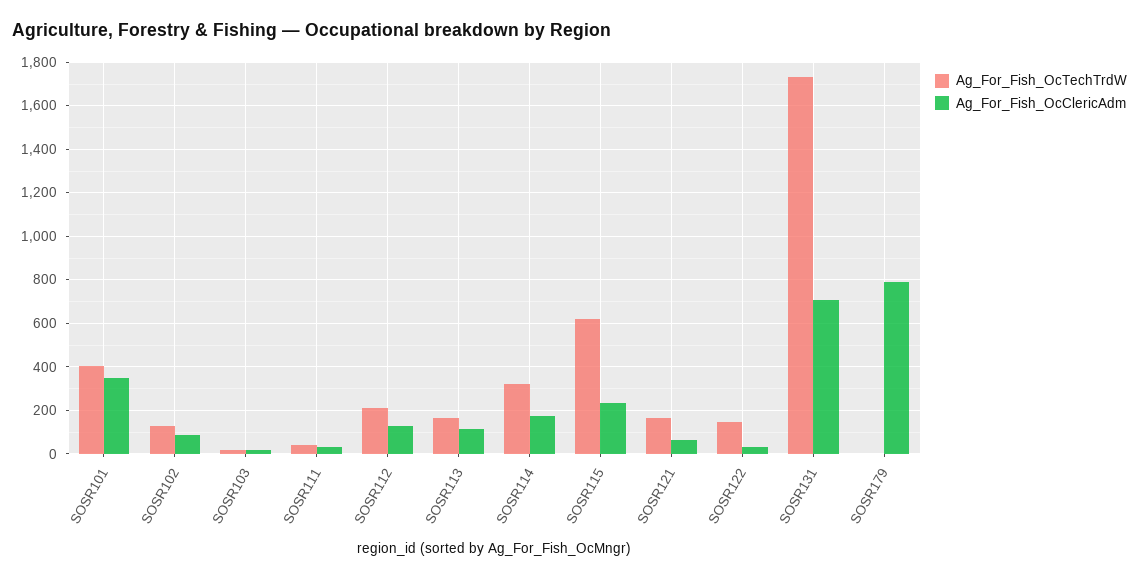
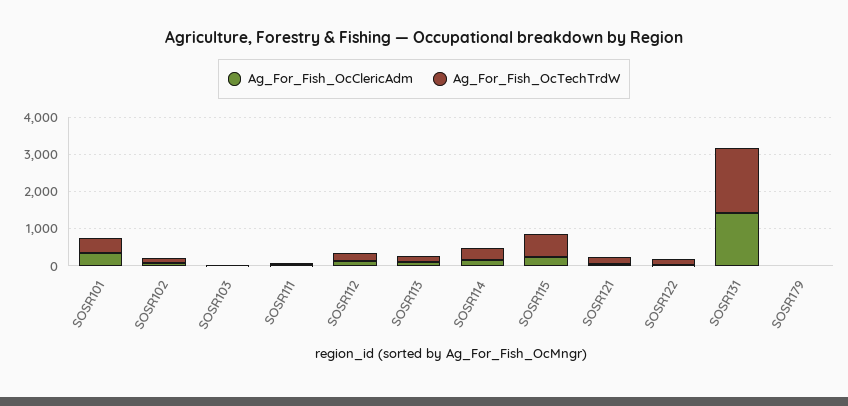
  {
    "Ag_For_Fish_OcTechTrdW": {
      "SOSR101": 400,
      "SOSR102": 150,
      "SOSR103": 0,
      "SOSR111": 50,
      "SOSR112": 200,
      "SOSR113": 150,
      "SOSR114": 300,
      "SOSR115": 600,
      "SOSR121": 150,
      "SOSR122": 150,
      "SOSR131": 1750,
      "SOSR179": 0
    },
    "Ag_For_Fish_OcClericAdm": {
      "SOSR101": 350,
      "SOSR102": 100,
      "SOSR103": 0,
      "SOSR111": 50,
      "SOSR112": 150,
      "SOSR113": 100,
      "SOSR114": 150,
      "SOSR115": 250,
      "SOSR121": 50,
      "SOSR122": 50,
-     "SOSR131": 700,
+     "SOSR131": 1500,
-     "SOSR179": 800
+     "SOSR179": 0
    }
  }

